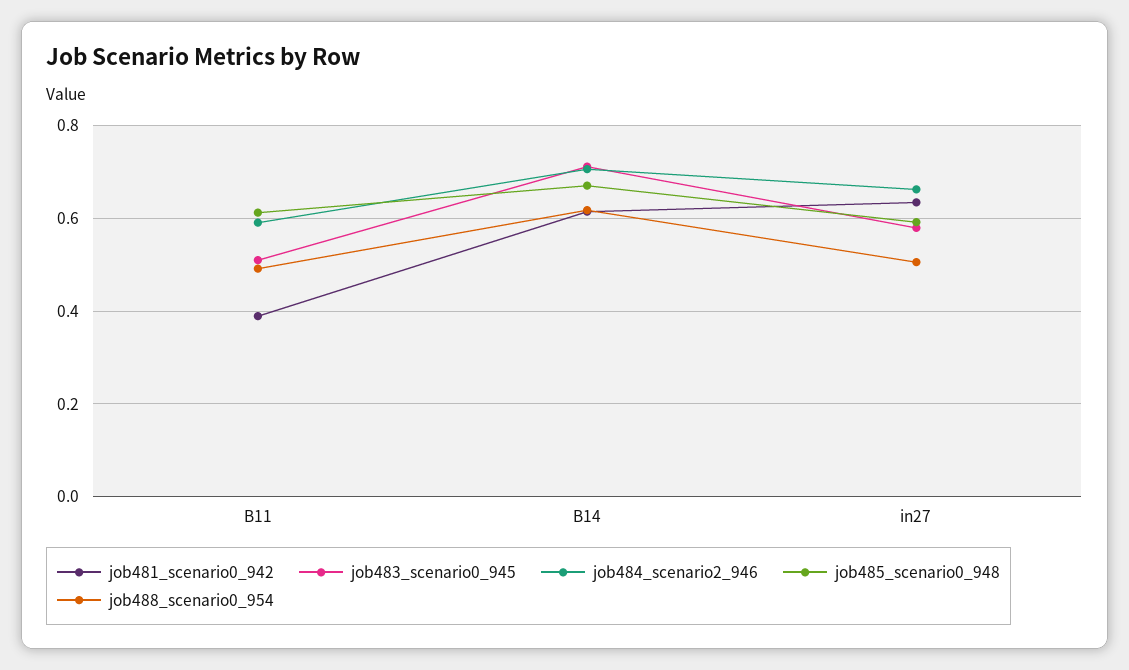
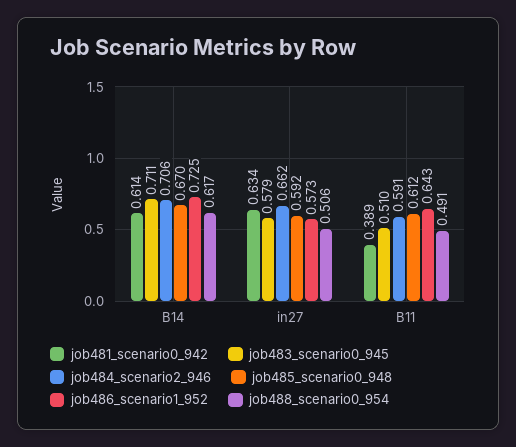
  {
    "job481_scenario0_942": {
      "B11": 0.389,
      "B14": 0.614,
      "in27": 0.634
    },
    "job483_scenario0_945": {
      "B11": 0.51,
      "B14": 0.711,
      "in27": 0.579
    },
    "job484_scenario2_946": {
      "B11": 0.591,
      "B14": 0.706,
      "in27": 0.662
    },
    "job485_scenario0_948": {
      "B11": 0.612,
      "B14": 0.67,
      "in27": 0.592
    },
    "job488_scenario0_954": {
      "B11": 0.491,
      "B14": 0.617,
      "in27": 0.506
-   }
+   },
+   "job486_scenario1_952": {
+     "B14": 0.725,
+     "in27": 0.573,
+     "B11": 0.643
+   }
  }

